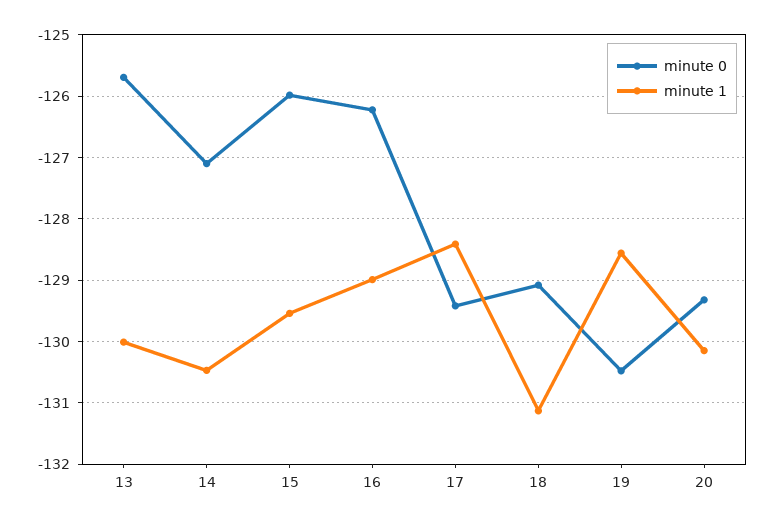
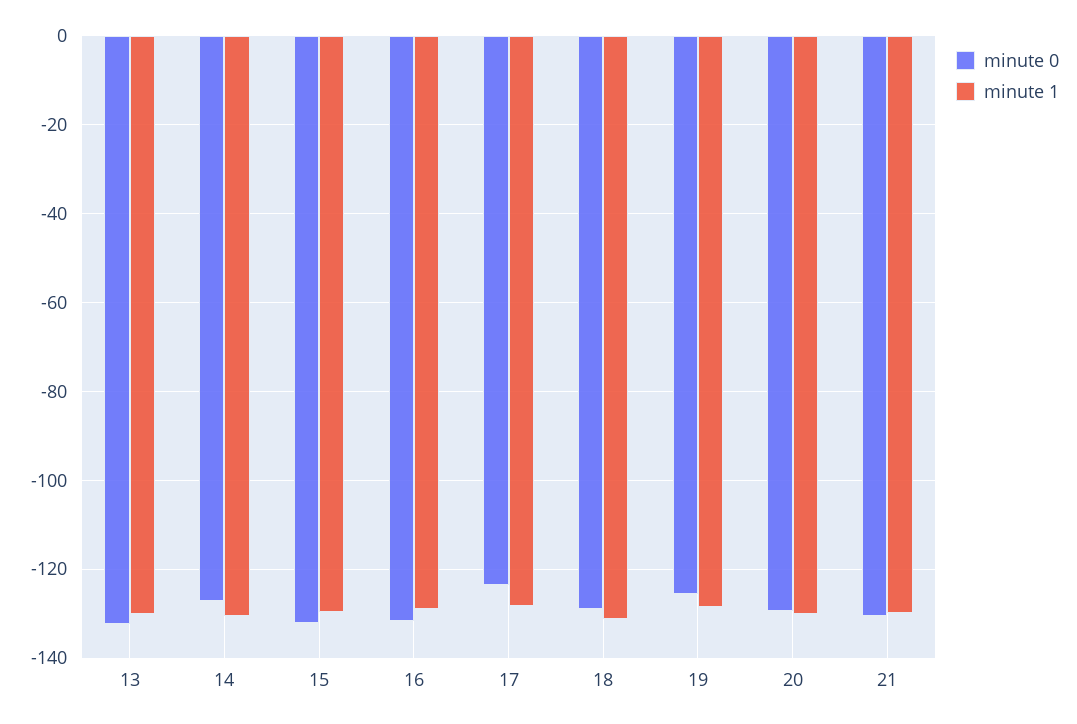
  {
    "minute 0": {
-     "13": -125.7,
+     "13": -132,
      "14": -127.1,
-     "15": -126,
+     "15": -132,
-     "16": -126.2,
+     "16": -132,
-     "17": -129.4,
+     "17": -124,
      "18": -129.1,
-     "19": -130.5,
+     "19": -126,
-     "20": -129.3
+     "20": -129.3,
+     "21": -130
    },
    "minute 1": {
      "13": -130,
      "14": -130.5,
      "15": -129.5,
      "16": -129,
      "17": -128.4,
      "18": -131.1,
      "19": -128.6,
-     "20": -130.2
+     "20": -130.2,
+     "21": -130
    }
  }

